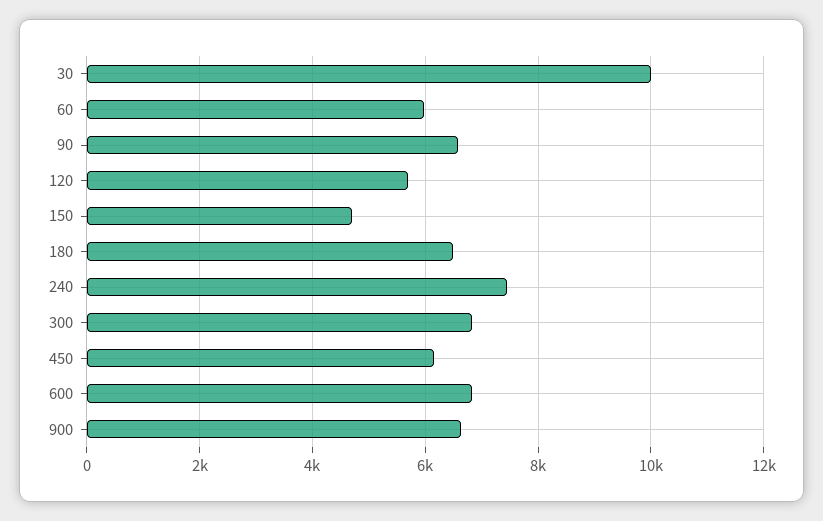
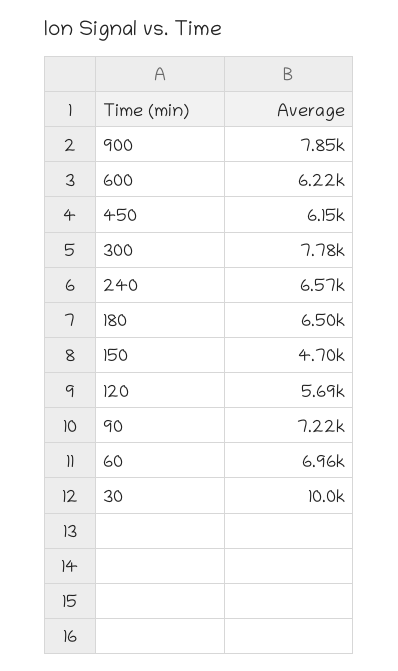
  {
    "30": 10000,
-   "60": 6000,
+   "60": 6960,
-   "90": 6600,
+   "90": 7220,
    "120": 5690,
    "150": 4700,
    "180": 6500,
-   "240": 7400,
+   "240": 6570,
-   "300": 6800,
+   "300": 7780,
    "450": 6150,
-   "600": 6800,
+   "600": 6220,
-   "900": 6600
+   "900": 7850
  }

